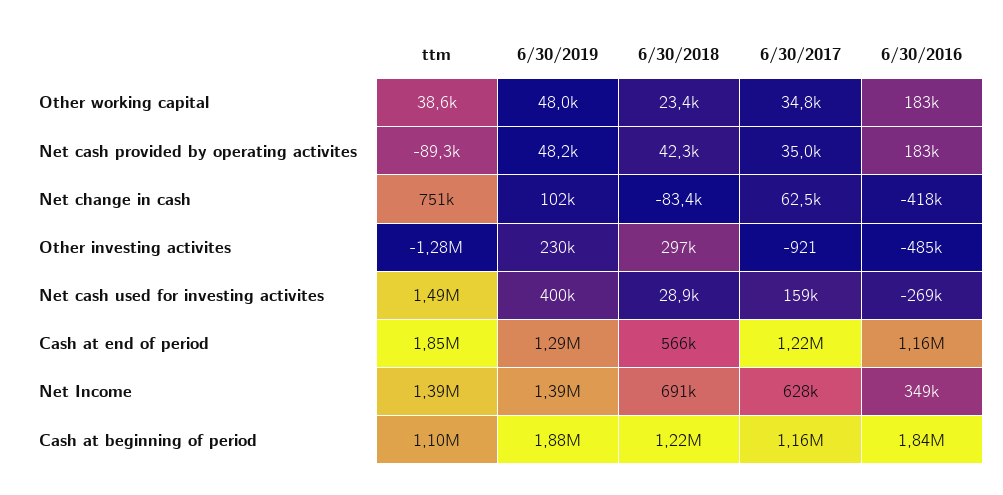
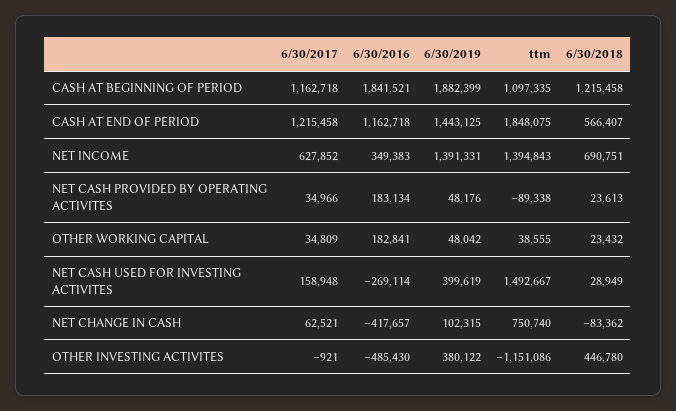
  {
    "ttm": {
      "Other working capital": 38555,
      "Net cash provided by operating activites": -89338,
      "Net change in cash": 750740,
-     "Other investing activites": -1280000,
+     "Other investing activites": -1151086,
      "Net cash used for investing activites": 1492667,
      "Cash at end of period": 1848075,
      "Net Income": 1394843,
      "Cash at beginning of period": 1097335
    },
    "6/30/2019": {
      "Other working capital": 48042,
      "Net cash provided by operating activites": 48176,
      "Net change in cash": 102315,
-     "Other investing activites": 230000,
+     "Other investing activites": 380122,
      "Net cash used for investing activites": 399619,
-     "Cash at end of period": 1290000,
+     "Cash at end of period": 1443125,
      "Net Income": 1391331,
      "Cash at beginning of period": 1882399
    },
    "6/30/2018": {
      "Other working capital": 23432,
-     "Net cash provided by operating activites": 42300,
+     "Net cash provided by operating activites": 23613,
      "Net change in cash": -83362,
-     "Other investing activites": 297000,
+     "Other investing activites": 446780,
      "Net cash used for investing activites": 28949,
      "Cash at end of period": 566407,
      "Net Income": 690751,
      "Cash at beginning of period": 1215458
    },
    "6/30/2017": {
      "Other working capital": 34809,
      "Net cash provided by operating activites": 34966,
      "Net change in cash": 62521,
      "Other investing activites": -921,
      "Net cash used for investing activites": 158948,
      "Cash at end of period": 1215458,
      "Net Income": 627852,
      "Cash at beginning of period": 1162718
    },
    "6/30/2016": {
      "Other working capital": 182841,
      "Net cash provided by operating activites": 183134,
      "Net change in cash": -417657,
      "Other investing activites": -485430,
      "Net cash used for investing activites": -269114,
      "Cash at end of period": 1162718,
      "Net Income": 349383,
      "Cash at beginning of period": 1841521
    }
  }

